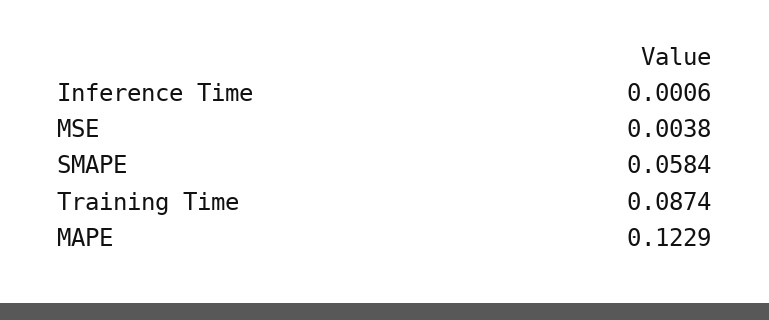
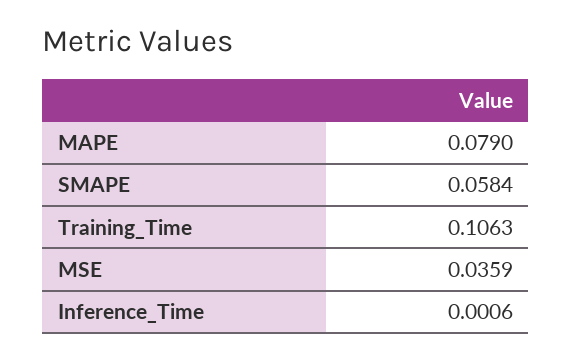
  {
    "Inference Time": 0.0006,
-   "MSE": 0.0038,
+   "MSE": 0.0359,
    "SMAPE": 0.0584,
-   "Training Time": 0.0874,
+   "Training Time": 0.1063,
-   "MAPE": 0.1229
+   "MAPE": 0.079
  }

